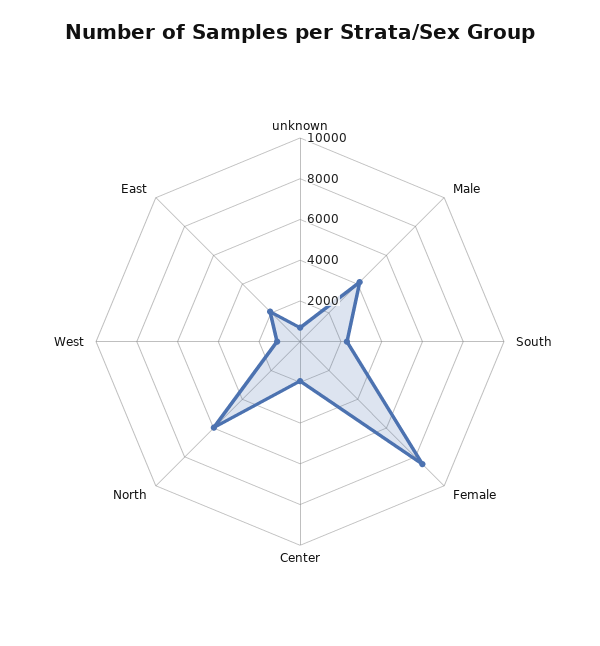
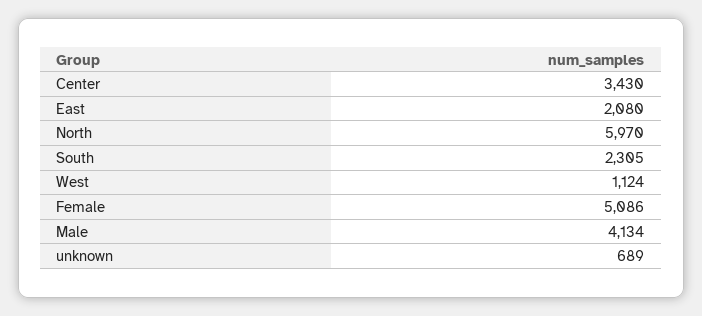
  {
    "unknown": 689,
    "Male": 4134,
    "South": 2305,
-   "Female": 8500,
+   "Female": 5086,
-   "Center": 2000,
+   "Center": 3430,
    "North": 5970,
    "West": 1124,
    "East": 2080
  }

